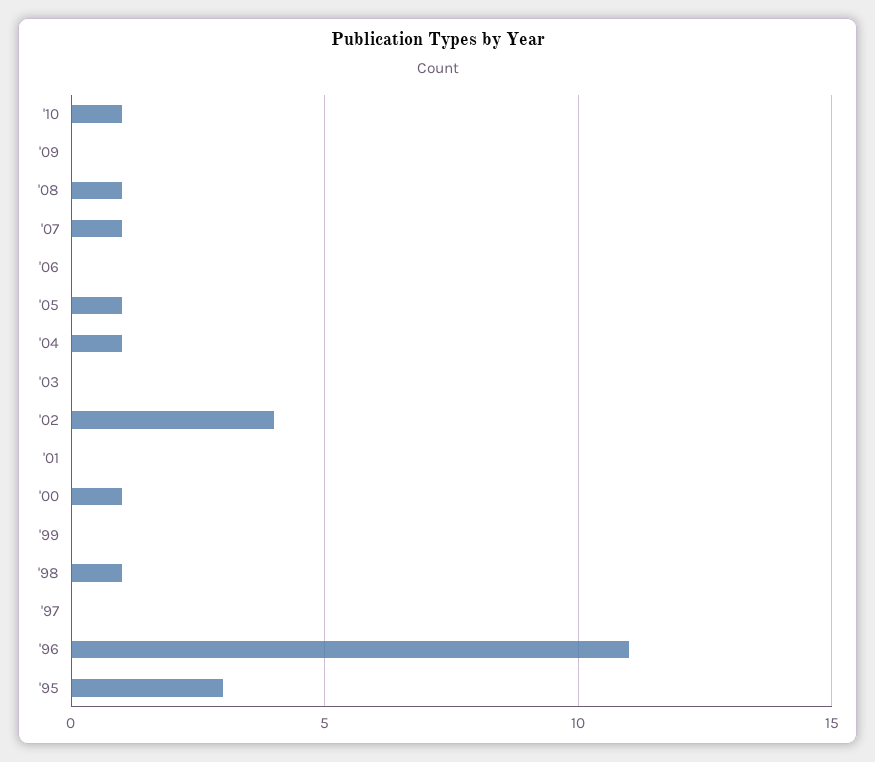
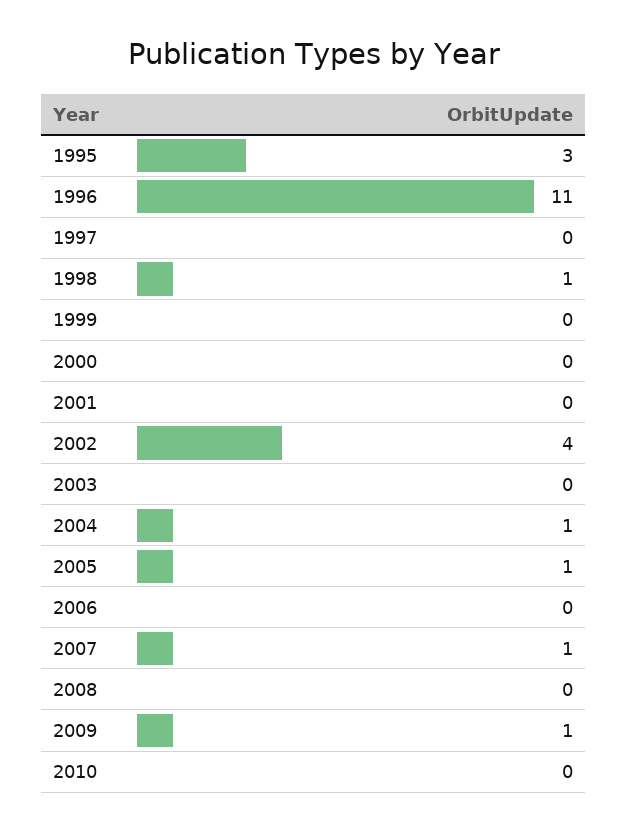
  {
-   "'10": 1,
+   "'10": 0,
-   "'09": 0,
+   "'09": 1,
-   "'08": 1,
+   "'08": 0,
    "'07": 1,
    "'06": 0,
    "'05": 1,
    "'04": 1,
    "'03": 0,
    "'02": 4,
    "'01": 0,
-   "'00": 1,
+   "'00": 0,
    "'99": 0,
    "'98": 1,
    "'97": 0,
    "'96": 11,
    "'95": 3
  }

